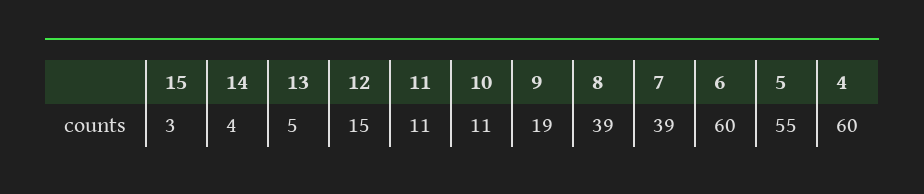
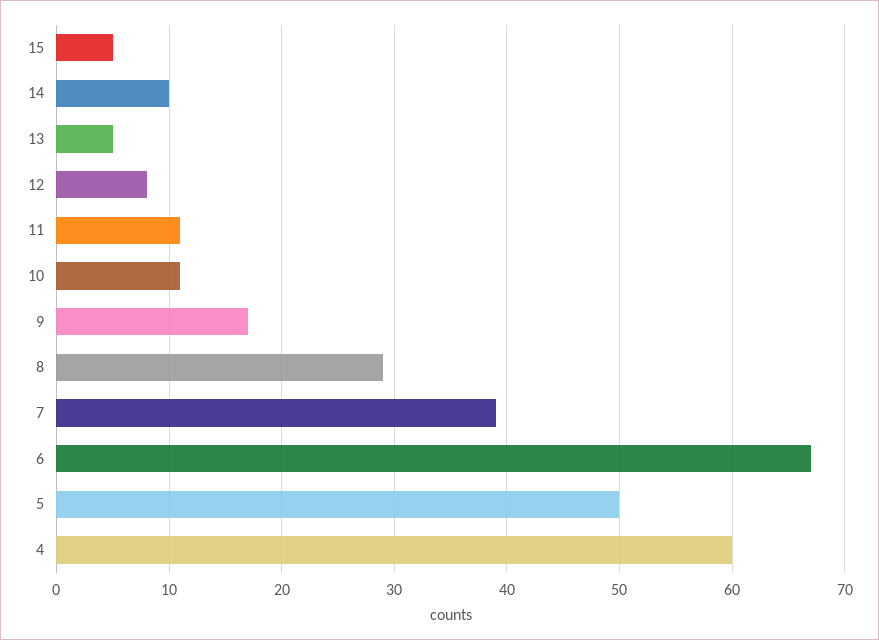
  {
-   "15": 3,
+   "15": 5,
-   "14": 4,
+   "14": 10,
    "13": 5,
-   "12": 15,
+   "12": 8,
    "11": 11,
    "10": 11,
-   "9": 19,
+   "9": 17,
-   "8": 39,
+   "8": 29,
    "7": 39,
-   "6": 60,
+   "6": 67,
-   "5": 55,
+   "5": 50,
    "4": 60
  }

